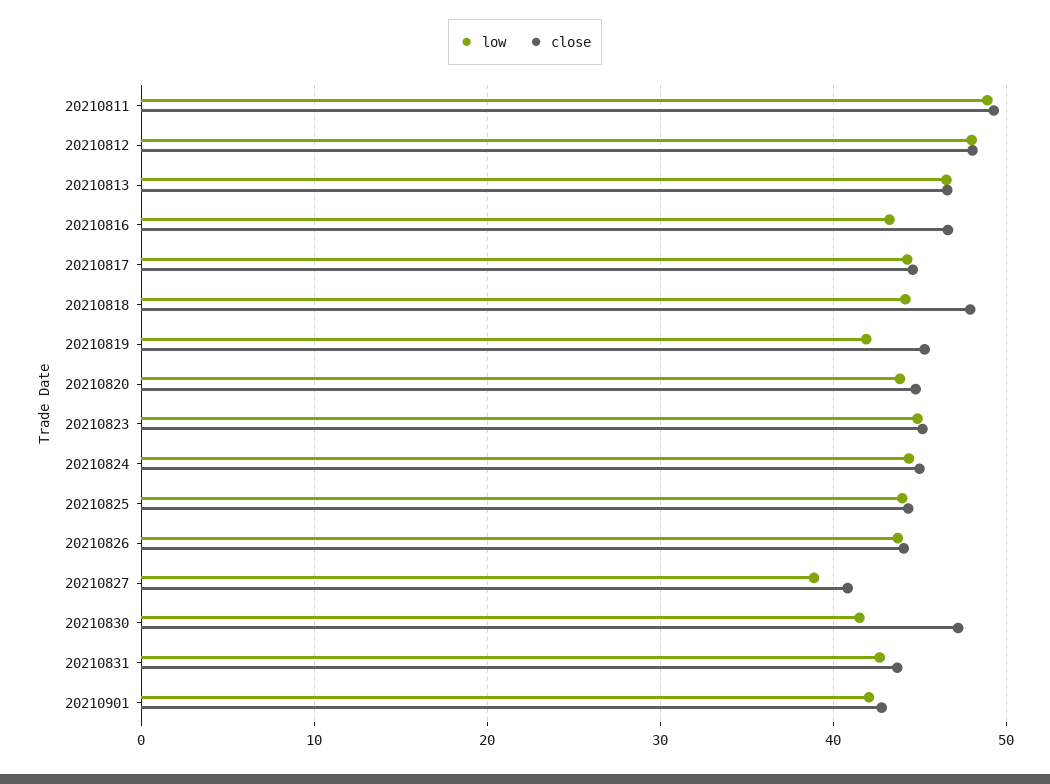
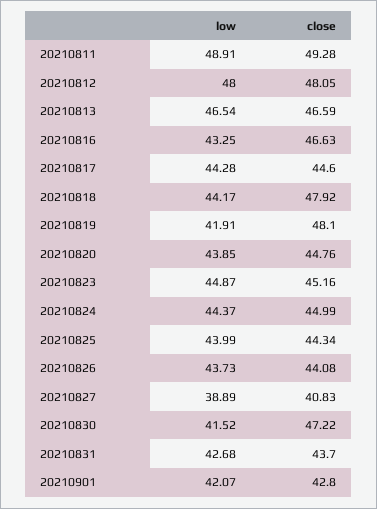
  {
    "low": {
      "20210811": 48.91,
      "20210812": 48,
      "20210813": 46.54,
      "20210816": 43.25,
      "20210817": 44.28,
      "20210818": 44.17,
      "20210819": 41.91,
      "20210820": 43.85,
      "20210823": 44.87,
      "20210824": 44.37,
      "20210825": 43.99,
      "20210826": 43.73,
      "20210827": 38.89,
      "20210830": 41.52,
      "20210831": 42.68,
      "20210901": 42.07
    },
    "close": {
      "20210811": 49.28,
      "20210812": 48.05,
      "20210813": 46.59,
      "20210816": 46.63,
      "20210817": 44.6,
      "20210818": 47.92,
-     "20210819": 45,
+     "20210819": 48.1,
      "20210820": 44.76,
      "20210823": 45.16,
      "20210824": 44.99,
      "20210825": 44.34,
      "20210826": 44.08,
      "20210827": 40.83,
      "20210830": 47.22,
      "20210831": 43.7,
      "20210901": 42.8
    }
  }

